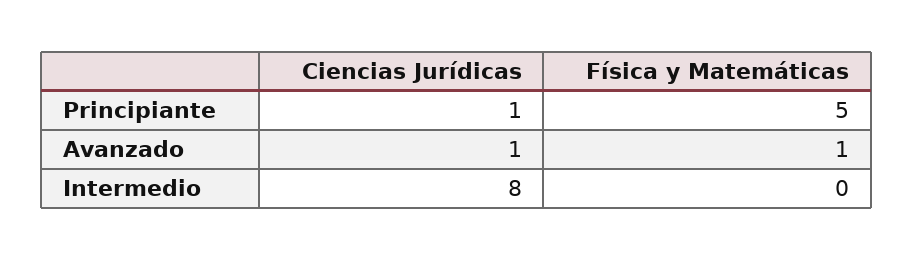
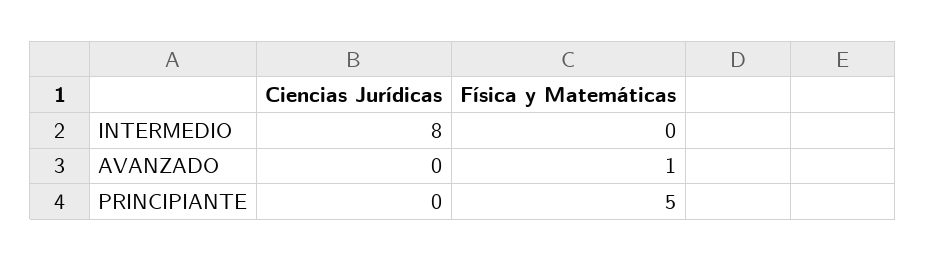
  {
    "Ciencias Jurídicas": {
-     "Principiante": 1,
+     "Principiante": 0,
-     "Avanzado": 1,
+     "Avanzado": 0,
      "Intermedio": 8
    },
    "Física y Matemáticas": {
      "Principiante": 5,
      "Avanzado": 1,
      "Intermedio": 0
    }
  }

